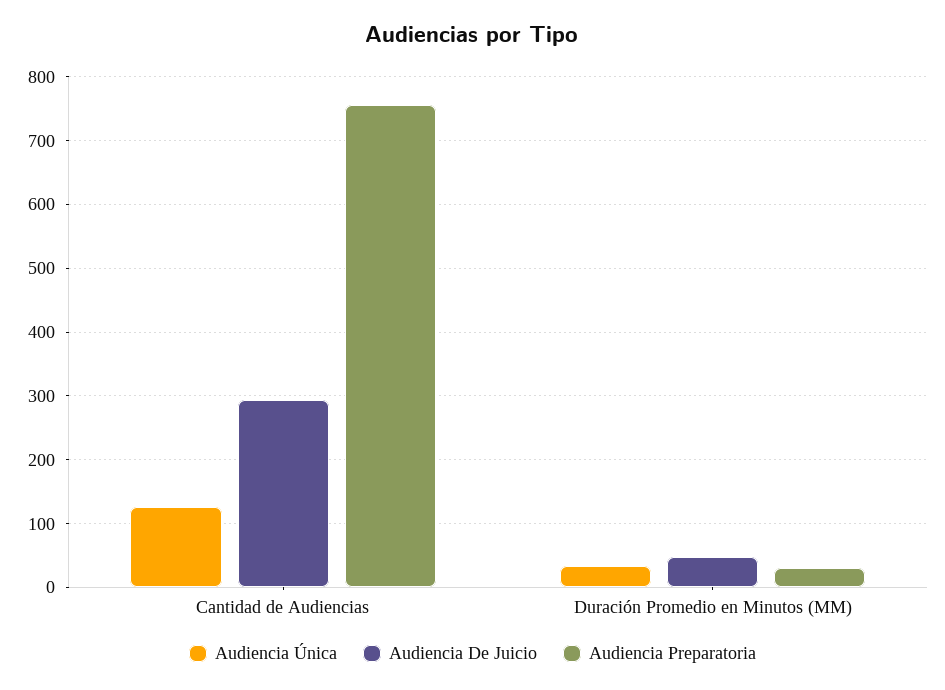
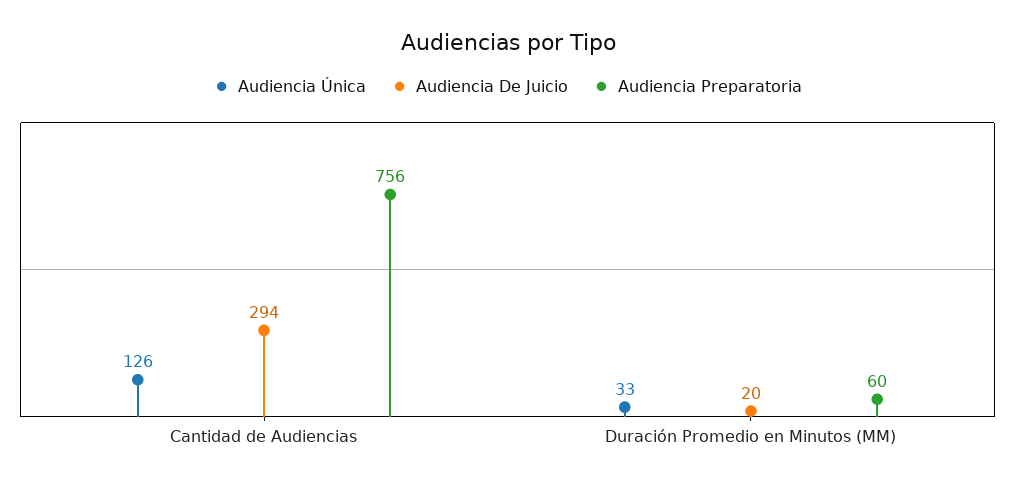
  {
    "Audiencia Única": {
      "Cantidad de Audiencias": 126,
      "Duración Promedio en Minutos (MM)": 33
    },
    "Audiencia De Juicio": {
      "Cantidad de Audiencias": 294,
-     "Duración Promedio en Minutos (MM)": 50
+     "Duración Promedio en Minutos (MM)": 20
    },
    "Audiencia Preparatoria": {
      "Cantidad de Audiencias": 756,
-     "Duración Promedio en Minutos (MM)": 30
+     "Duración Promedio en Minutos (MM)": 60
    }
  }

